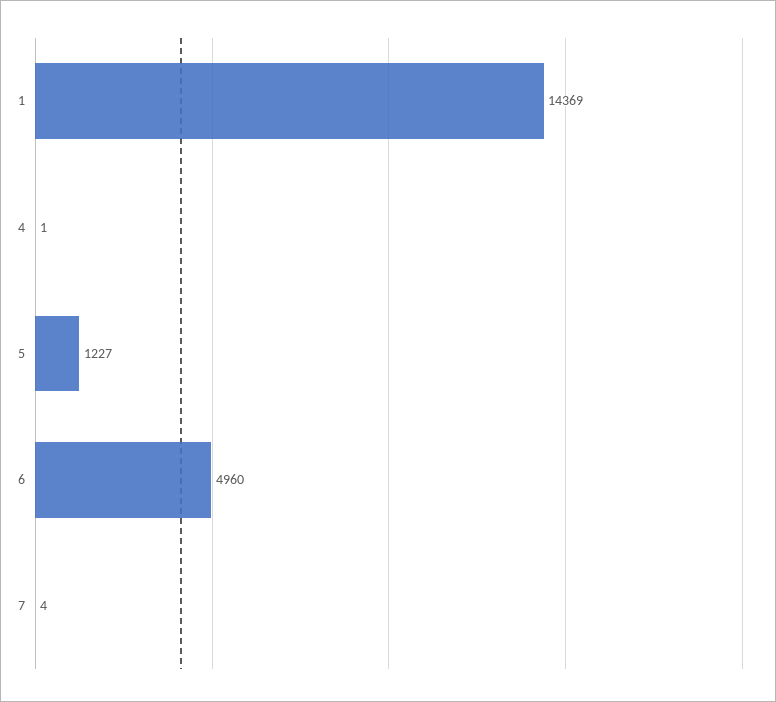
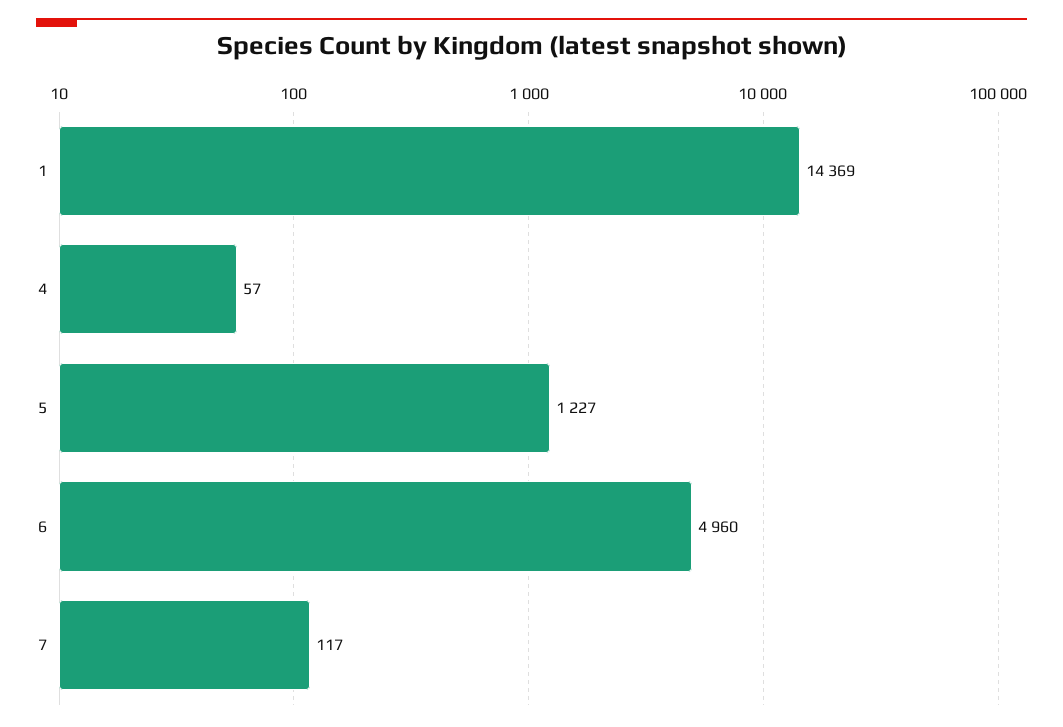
  {
    "1": 14369,
-   "4": 1,
+   "4": 57,
    "5": 1227,
    "6": 4960,
-   "7": 4
+   "7": 117
  }

